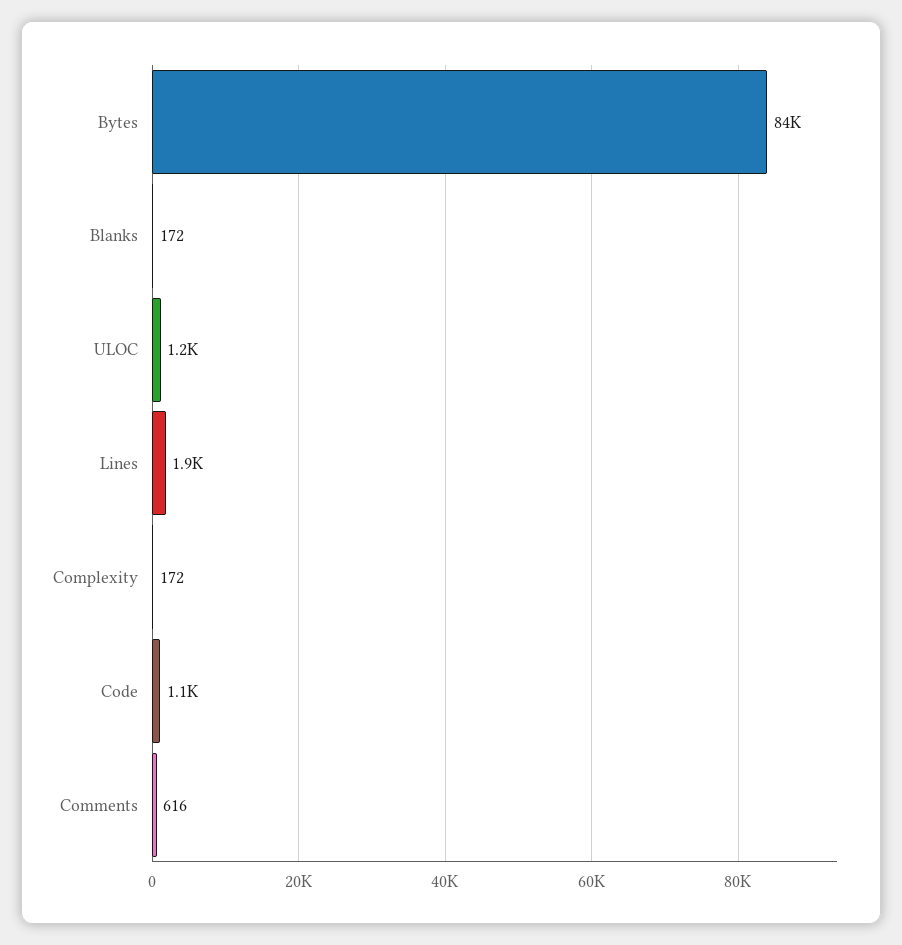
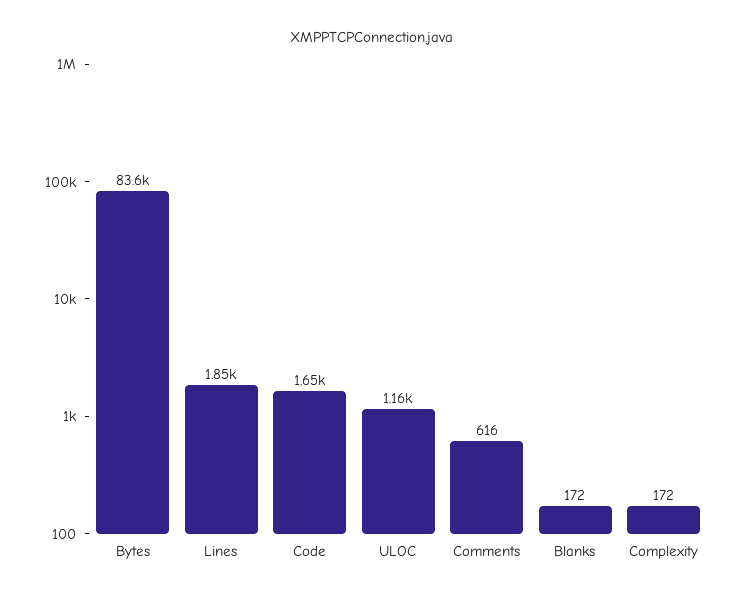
  {
    "Bytes": 83600,
    "Blanks": 172,
    "ULOC": 1160,
    "Lines": 1850,
    "Complexity": 172,
-   "Code": 1100,
+   "Code": 1650,
    "Comments": 616
  }

